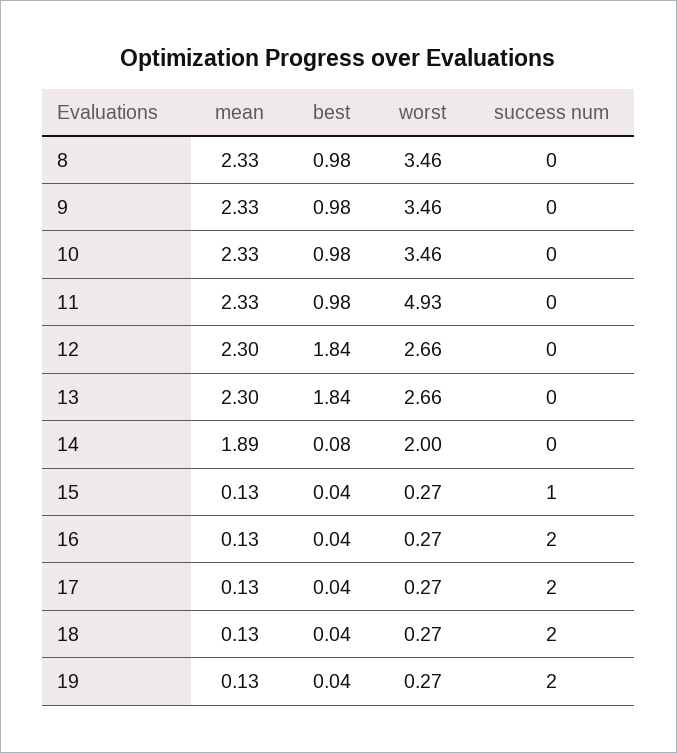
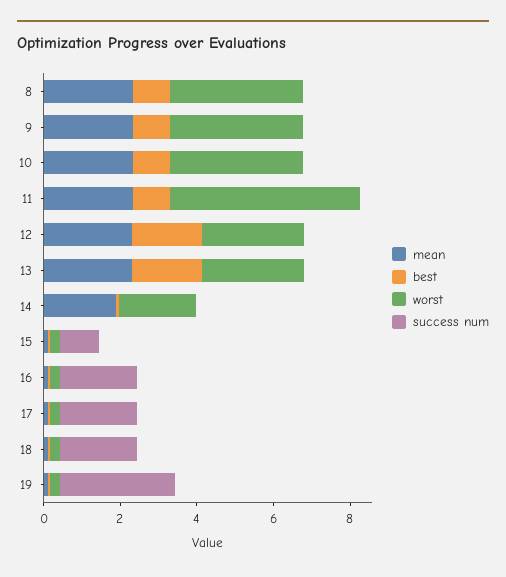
  {
    "mean": {
      "8": 2.33,
      "9": 2.33,
      "10": 2.33,
      "11": 2.33,
      "12": 2.3,
      "13": 2.3,
      "14": 1.89,
      "15": 0.13,
      "16": 0.13,
      "17": 0.13,
      "18": 0.13,
      "19": 0.13
    },
    "best": {
      "8": 0.98,
      "9": 0.98,
      "10": 0.98,
      "11": 0.98,
      "12": 1.84,
      "13": 1.84,
      "14": 0.08,
      "15": 0.04,
      "16": 0.04,
      "17": 0.04,
      "18": 0.04,
      "19": 0.04
    },
    "worst": {
      "8": 3.46,
      "9": 3.46,
      "10": 3.46,
      "11": 4.93,
      "12": 2.66,
      "13": 2.66,
      "14": 2,
      "15": 0.27,
      "16": 0.27,
      "17": 0.27,
      "18": 0.27,
      "19": 0.27
    },
    "success num": {
      "8": 0,
      "9": 0,
      "10": 0,
      "11": 0,
      "12": 0,
      "13": 0,
      "14": 0,
      "15": 1,
      "16": 2,
      "17": 2,
      "18": 2,
-     "19": 2
+     "19": 3
    }
  }

